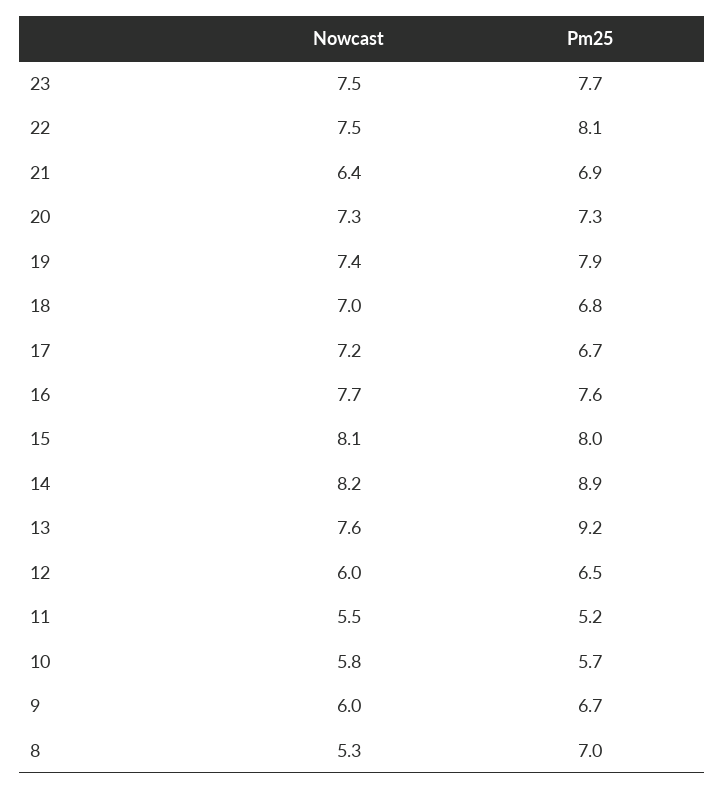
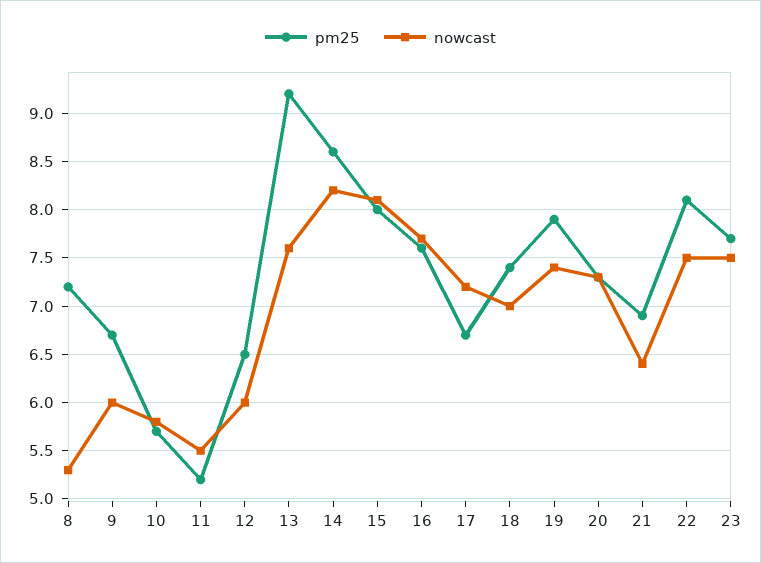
  {
    "Nowcast": {
      "23": 7.5,
      "22": 7.5,
      "21": 6.4,
      "20": 7.3,
      "19": 7.4,
      "18": 7,
      "17": 7.2,
      "16": 7.7,
      "15": 8.1,
      "14": 8.2,
      "13": 7.6,
      "12": 6,
      "11": 5.5,
      "10": 5.8,
      "9": 6,
      "8": 5.3
    },
    "Pm25": {
      "23": 7.7,
      "22": 8.1,
      "21": 6.9,
      "20": 7.3,
      "19": 7.9,
-     "18": 6.8,
+     "18": 7.4,
      "17": 6.7,
      "16": 7.6,
      "15": 8,
-     "14": 8.9,
+     "14": 8.6,
      "13": 9.2,
      "12": 6.5,
      "11": 5.2,
      "10": 5.7,
      "9": 6.7,
-     "8": 7
+     "8": 7.2
    }
  }

